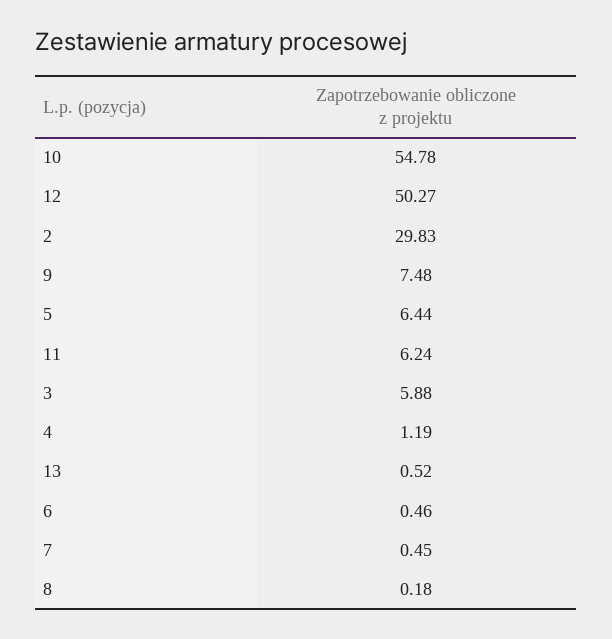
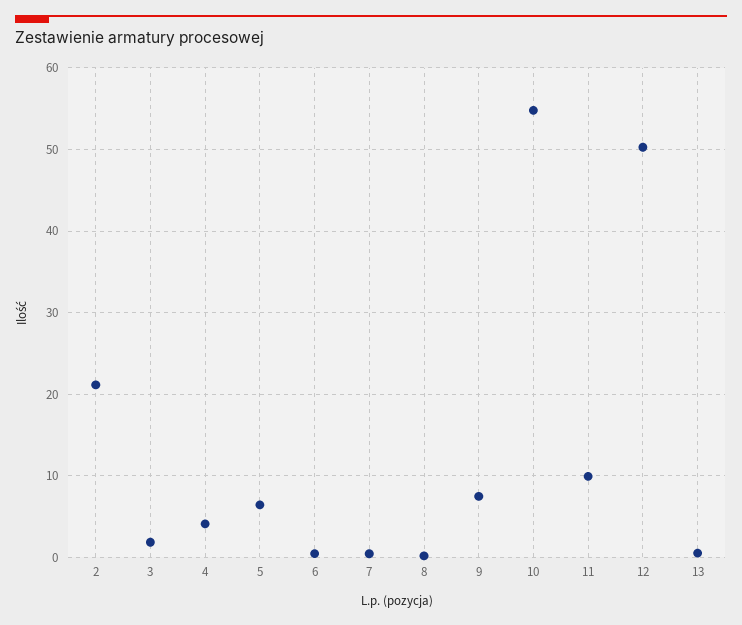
  {
    "10": 54.78,
    "12": 50.27,
-   "2": 29.83,
+   "2": 21,
    "9": 7.48,
    "5": 6.44,
-   "11": 6.24,
+   "11": 10,
-   "3": 5.88,
+   "3": 2,
-   "4": 1.19,
+   "4": 4,
    "13": 0.52,
    "6": 0.46,
    "7": 0.45,
    "8": 0.18
  }

